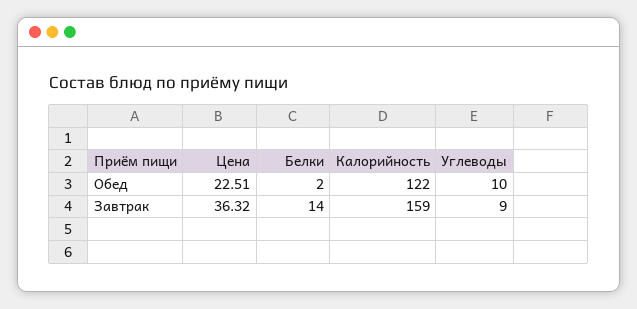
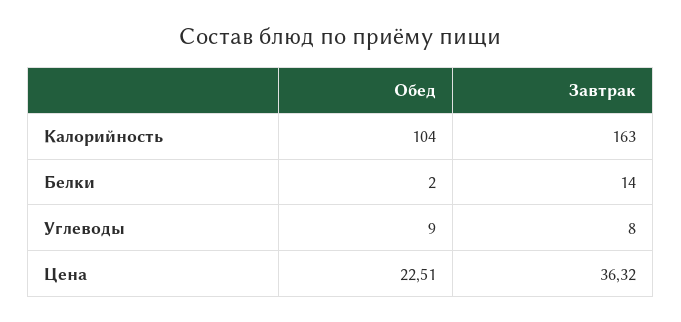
  {
    "Цена": {
      "Обед": 22.51,
      "Завтрак": 36.32
    },
    "Белки": {
      "Обед": 2,
      "Завтрак": 14
    },
    "Калорийность": {
-     "Обед": 122,
+     "Обед": 104,
-     "Завтрак": 159
+     "Завтрак": 163
    },
    "Углеводы": {
-     "Обед": 10,
+     "Обед": 9,
-     "Завтрак": 9
+     "Завтрак": 8
    }
  }

